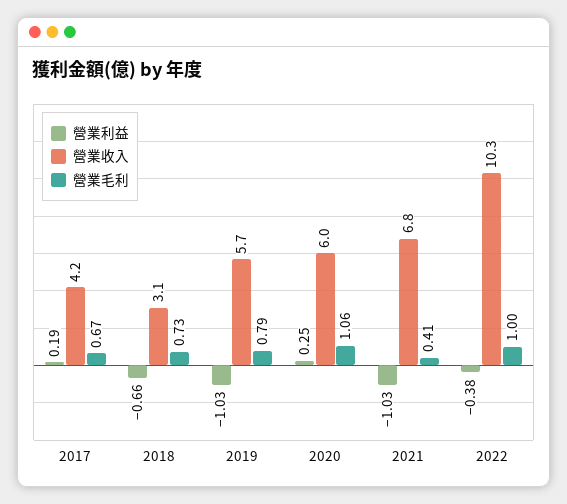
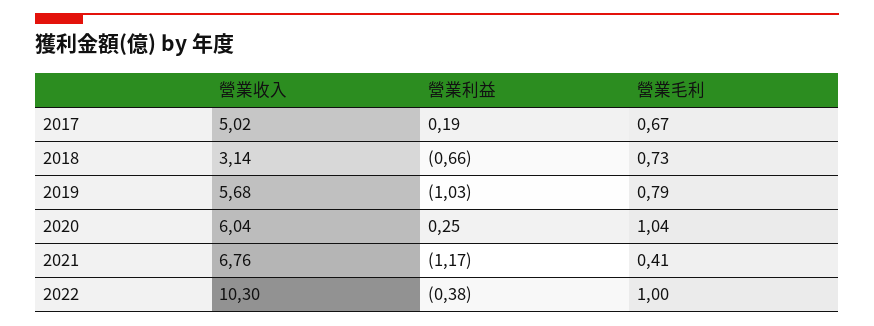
  {
    "營業利益": {
      "2017": 0.19,
      "2018": -0.66,
      "2019": -1.03,
      "2020": 0.25,
-     "2021": -1.03,
+     "2021": -1.17,
      "2022": -0.38
    },
    "營業收入": {
-     "2017": 4.2,
+     "2017": 5.02,
      "2018": 3.14,
      "2019": 5.68,
      "2020": 6.04,
      "2021": 6.76,
      "2022": 10.3
    },
    "營業毛利": {
      "2017": 0.67,
      "2018": 0.73,
      "2019": 0.79,
-     "2020": 1.06,
+     "2020": 1.04,
      "2021": 0.41,
      "2022": 1
    }
  }

